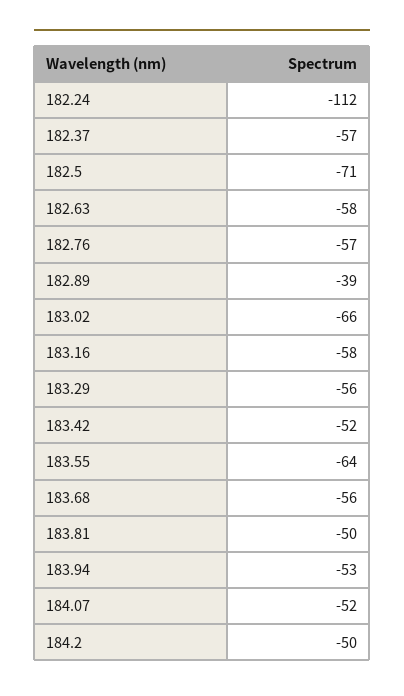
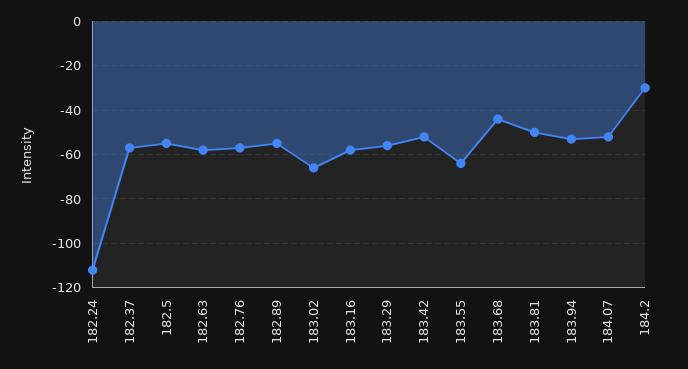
  {
    "182.24": -112,
    "182.37": -57,
-   "182.5": -71,
+   "182.5": -55,
    "182.63": -58,
    "182.76": -57,
-   "182.89": -39,
+   "182.89": -55,
    "183.02": -66,
    "183.16": -58,
    "183.29": -56,
    "183.42": -52,
    "183.55": -64,
-   "183.68": -56,
+   "183.68": -45,
    "183.81": -50,
    "183.94": -53,
    "184.07": -52,
-   "184.2": -50
+   "184.2": -30
  }

